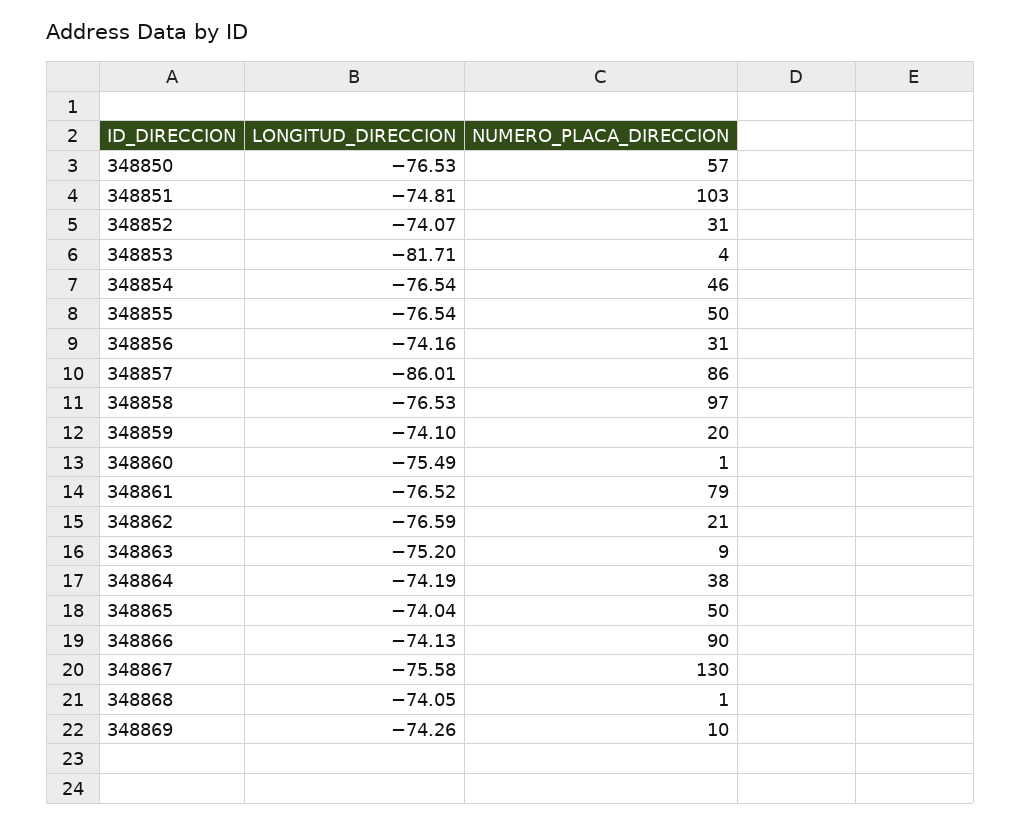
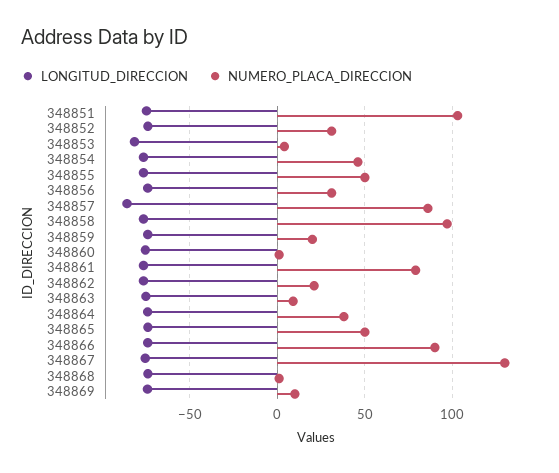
  {
    "LONGITUD_DIRECCION": {
-     "348850": -76.53,
      "348851": -74.81,
      "348852": -74.07,
      "348853": -81.71,
      "348854": -76.54,
      "348855": -76.54,
      "348856": -74.16,
      "348857": -86.01,
      "348858": -76.53,
      "348859": -74.1,
      "348860": -75.49,
      "348861": -76.52,
      "348862": -76.59,
      "348863": -75.2,
      "348864": -74.19,
      "348865": -74.04,
      "348866": -74.13,
      "348867": -75.58,
      "348868": -74.05,
      "348869": -74.26
    },
    "NUMERO_PLACA_DIRECCION": {
-     "348850": 57,
      "348851": 103,
      "348852": 31,
      "348853": 4,
      "348854": 46,
      "348855": 50,
      "348856": 31,
      "348857": 86,
      "348858": 97,
      "348859": 20,
      "348860": 1,
      "348861": 79,
      "348862": 21,
      "348863": 9,
      "348864": 38,
      "348865": 50,
      "348866": 90,
      "348867": 130,
      "348868": 1,
      "348869": 10
    }
  }

